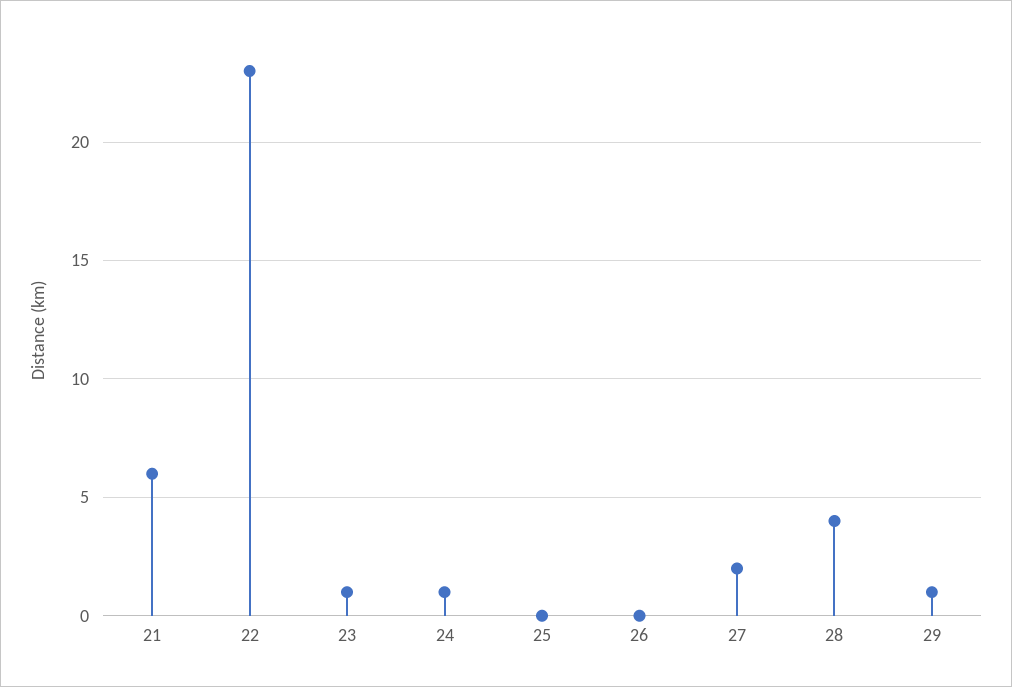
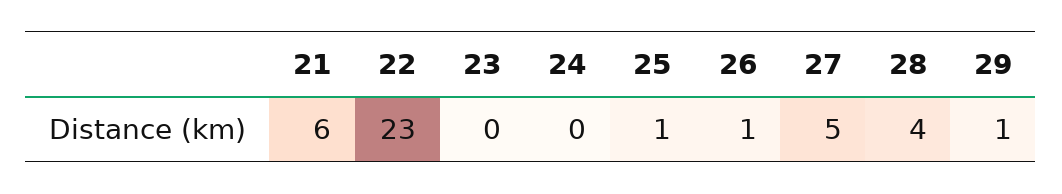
  {
    "21": 6,
    "22": 23,
-   "23": 1,
+   "23": 0,
-   "24": 1,
+   "24": 0,
-   "25": 0,
+   "25": 1,
-   "26": 0,
+   "26": 1,
-   "27": 2,
+   "27": 5,
    "28": 4,
    "29": 1
  }

